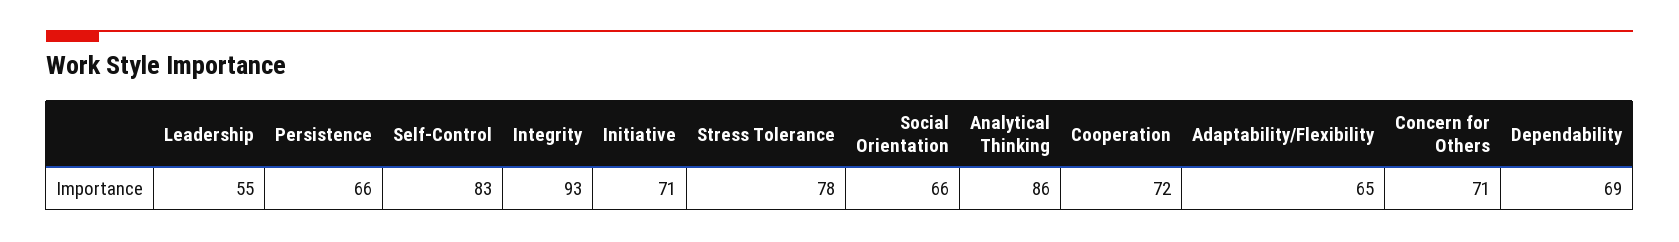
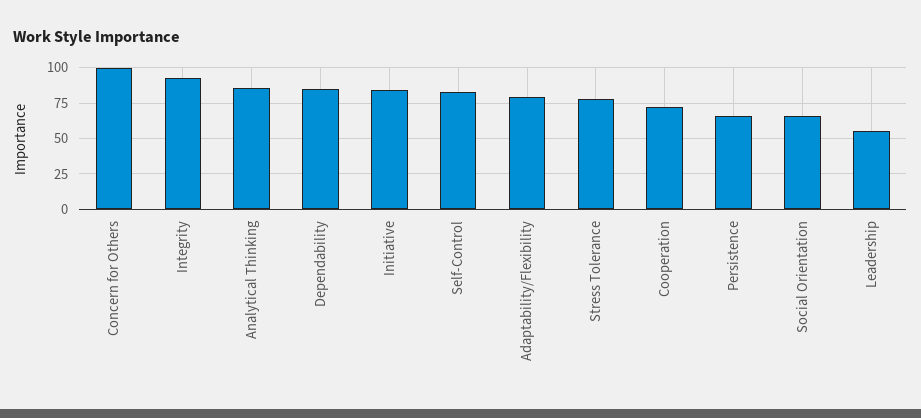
  {
    "Leadership": 55,
    "Persistence": 66,
    "Self-Control": 83,
    "Integrity": 93,
-   "Initiative": 71,
+   "Initiative": 85,
    "Stress Tolerance": 78,
    "Social Orientation": 66,
    "Analytical Thinking": 86,
    "Cooperation": 72,
-   "Adaptability/Flexibility": 65,
+   "Adaptability/Flexibility": 80,
-   "Concern for Others": 71,
+   "Concern for Others": 100,
-   "Dependability": 69
+   "Dependability": 85
  }

